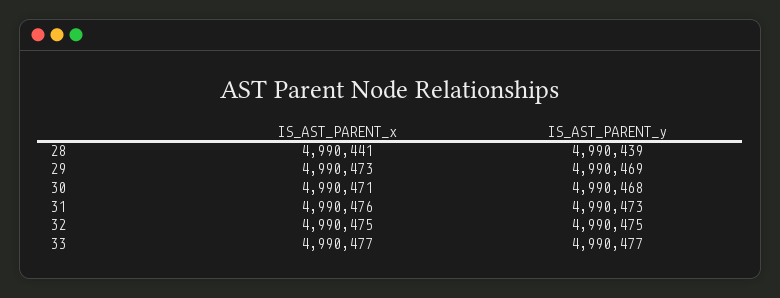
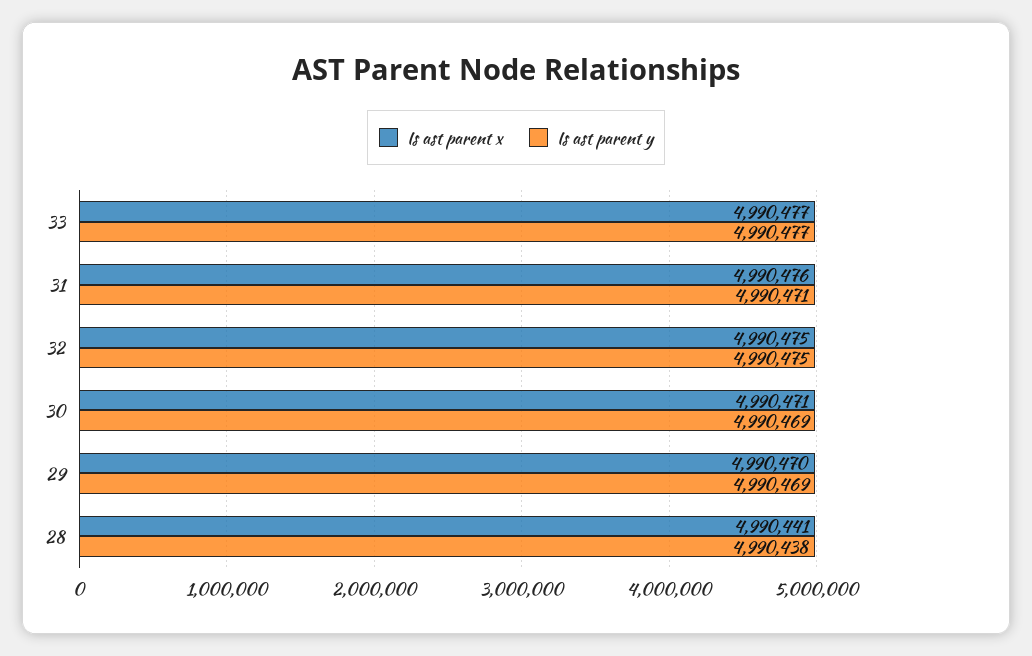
  {
    "IS_AST_PARENT_x": {
      "28": 4990441,
-     "29": 4990473,
+     "29": 4990470,
      "30": 4990471,
      "31": 4990476,
      "32": 4990475,
      "33": 4990477
    },
    "IS_AST_PARENT_y": {
-     "28": 4990439,
+     "28": 4990438,
      "29": 4990469,
-     "30": 4990468,
+     "30": 4990469,
-     "31": 4990473,
+     "31": 4990471,
      "32": 4990475,
      "33": 4990477
    }
  }

